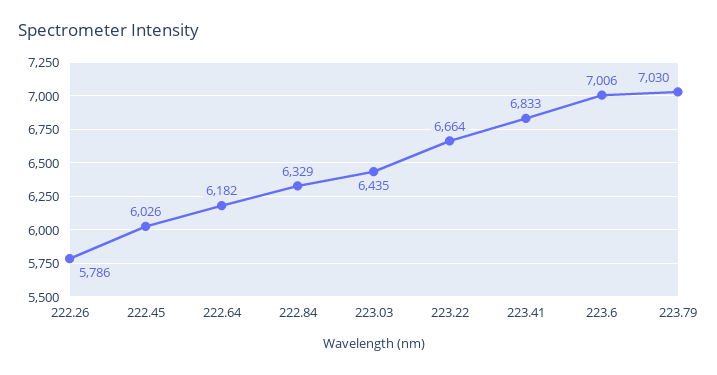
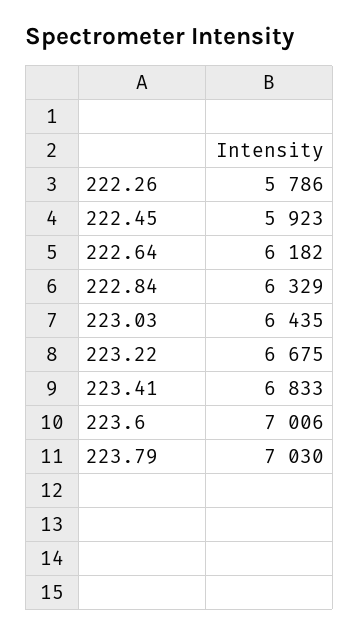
  {
    "222.26": 5786,
-   "222.45": 6026,
+   "222.45": 5923,
    "222.64": 6182,
    "222.84": 6329,
    "223.03": 6435,
-   "223.22": 6664,
+   "223.22": 6675,
    "223.41": 6833,
    "223.6": 7006,
    "223.79": 7030
  }

